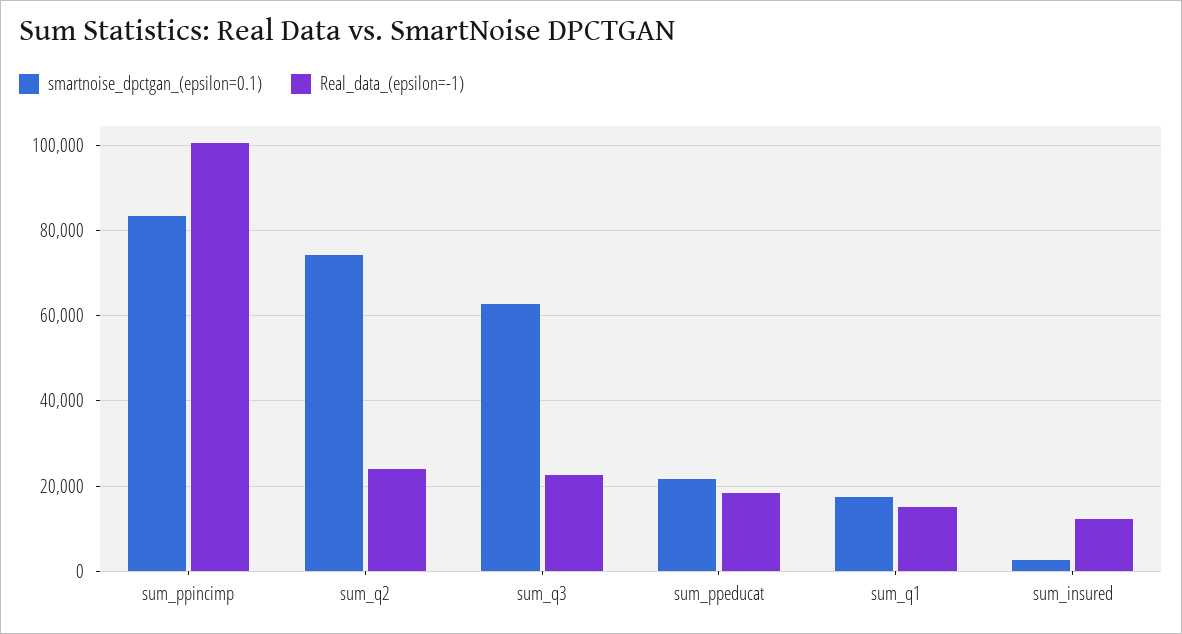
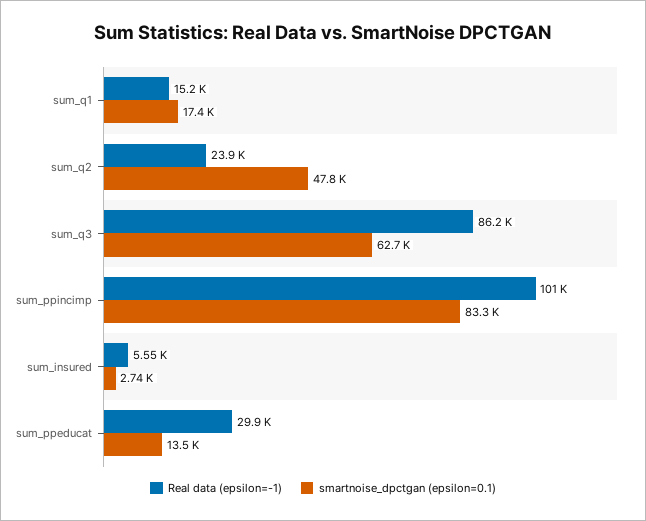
  {
    "smartnoise_dpctgan_(epsilon=0.1)": {
      "sum_ppincimp": 83300,
-     "sum_q2": 74000,
+     "sum_q2": 47800,
      "sum_q3": 62700,
-     "sum_ppeducat": 22000,
+     "sum_ppeducat": 13500,
      "sum_q1": 17400,
      "sum_insured": 2740
    },
    "Real_data_(epsilon=-1)": {
      "sum_ppincimp": 101000,
      "sum_q2": 23900,
-     "sum_q3": 22000,
+     "sum_q3": 86200,
-     "sum_ppeducat": 18000,
+     "sum_ppeducat": 29900,
      "sum_q1": 15200,
-     "sum_insured": 12000
+     "sum_insured": 5550
    }
  }

